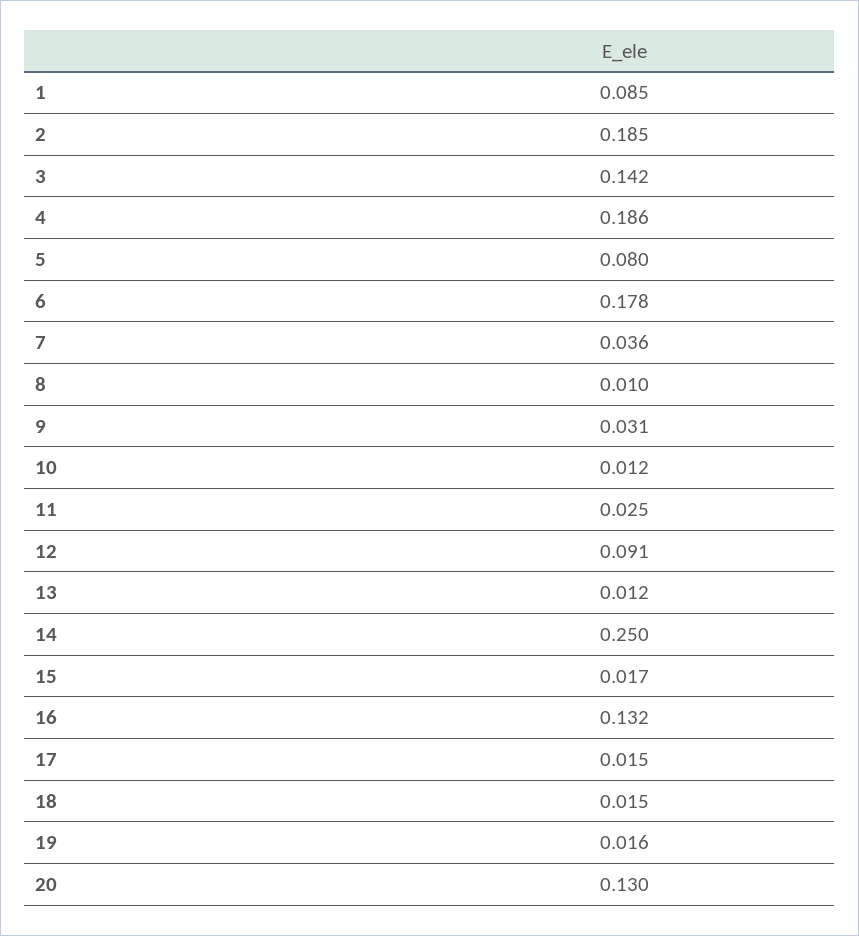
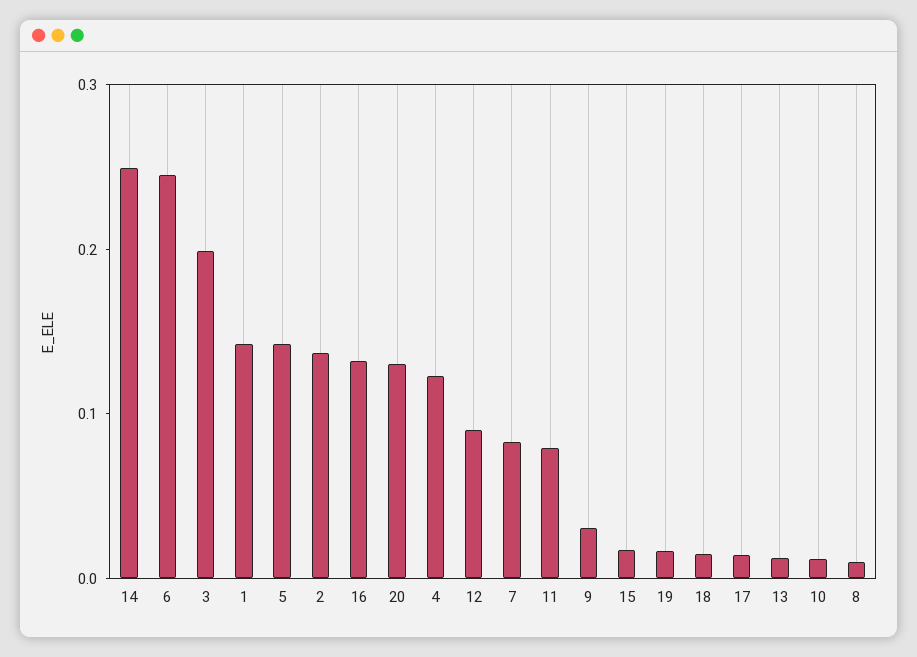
  {
-   "1": 0.085,
+   "1": 0.14,
-   "2": 0.185,
+   "2": 0.14,
-   "3": 0.142,
+   "3": 0.2,
-   "4": 0.186,
+   "4": 0.12,
-   "5": 0.08,
+   "5": 0.14,
-   "6": 0.178,
+   "6": 0.24,
-   "7": 0.036,
+   "7": 0.08,
    "8": 0.01,
    "9": 0.031,
    "10": 0.012,
-   "11": 0.025,
+   "11": 0.08,
    "12": 0.091,
    "13": 0.012,
    "14": 0.25,
    "15": 0.017,
    "16": 0.132,
    "17": 0.015,
    "18": 0.015,
    "19": 0.016,
    "20": 0.13
  }

